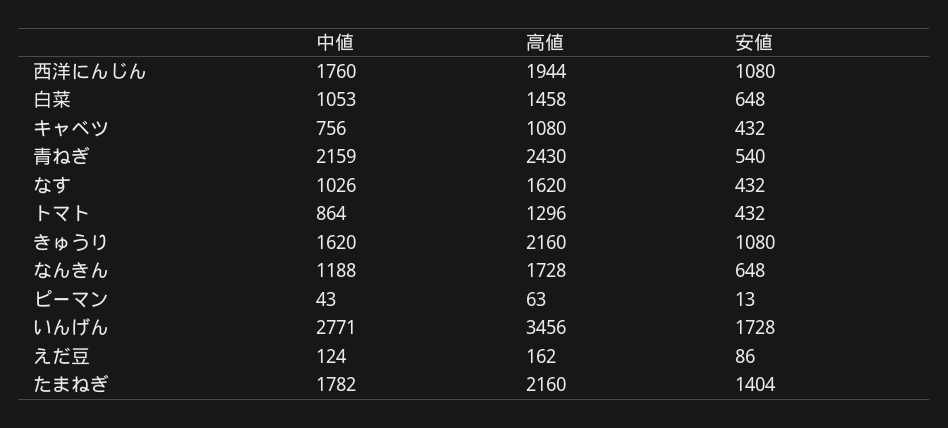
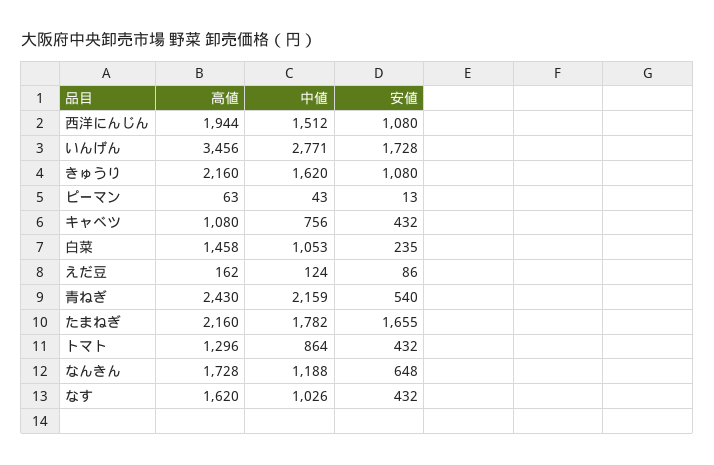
  {
    "中値": {
-     "西洋にんじん": 1760,
+     "西洋にんじん": 1512,
      "白菜": 1053,
      "キャベツ": 756,
      "青ねぎ": 2159,
      "なす": 1026,
      "トマト": 864,
      "きゅうり": 1620,
      "なんきん": 1188,
      "ピーマン": 43,
      "いんげん": 2771,
      "えだ豆": 124,
      "たまねぎ": 1782
    },
    "高値": {
      "西洋にんじん": 1944,
      "白菜": 1458,
      "キャベツ": 1080,
      "青ねぎ": 2430,
      "なす": 1620,
      "トマト": 1296,
      "きゅうり": 2160,
      "なんきん": 1728,
      "ピーマン": 63,
      "いんげん": 3456,
      "えだ豆": 162,
      "たまねぎ": 2160
    },
    "安値": {
      "西洋にんじん": 1080,
-     "白菜": 648,
+     "白菜": 235,
      "キャベツ": 432,
      "青ねぎ": 540,
      "なす": 432,
      "トマト": 432,
      "きゅうり": 1080,
      "なんきん": 648,
      "ピーマン": 13,
      "いんげん": 1728,
      "えだ豆": 86,
-     "たまねぎ": 1404
+     "たまねぎ": 1655
    }
  }

